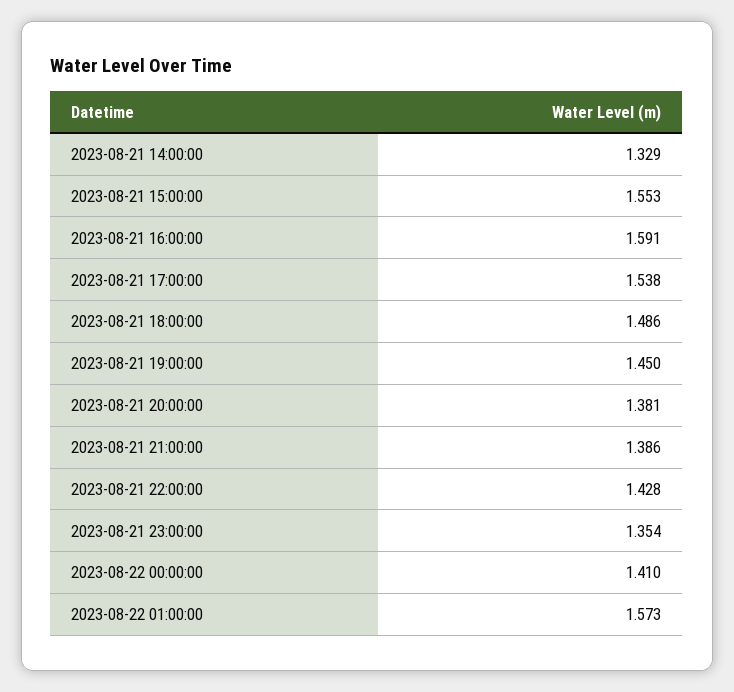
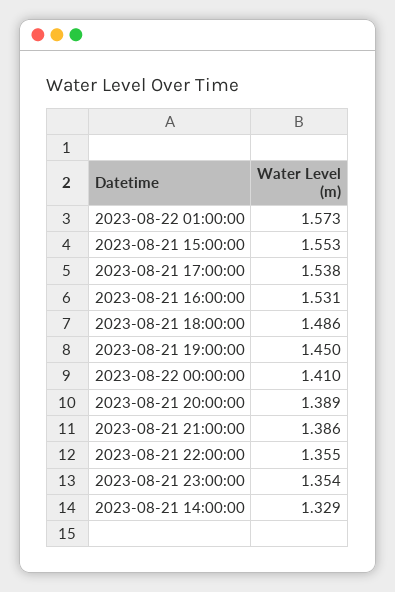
  {
    "2023-08-21 14:00:00": 1.329,
    "2023-08-21 15:00:00": 1.553,
-   "2023-08-21 16:00:00": 1.591,
+   "2023-08-21 16:00:00": 1.531,
    "2023-08-21 17:00:00": 1.538,
    "2023-08-21 18:00:00": 1.486,
    "2023-08-21 19:00:00": 1.45,
-   "2023-08-21 20:00:00": 1.381,
+   "2023-08-21 20:00:00": 1.389,
    "2023-08-21 21:00:00": 1.386,
-   "2023-08-21 22:00:00": 1.428,
+   "2023-08-21 22:00:00": 1.355,
    "2023-08-21 23:00:00": 1.354,
    "2023-08-22 00:00:00": 1.41,
    "2023-08-22 01:00:00": 1.573
  }

